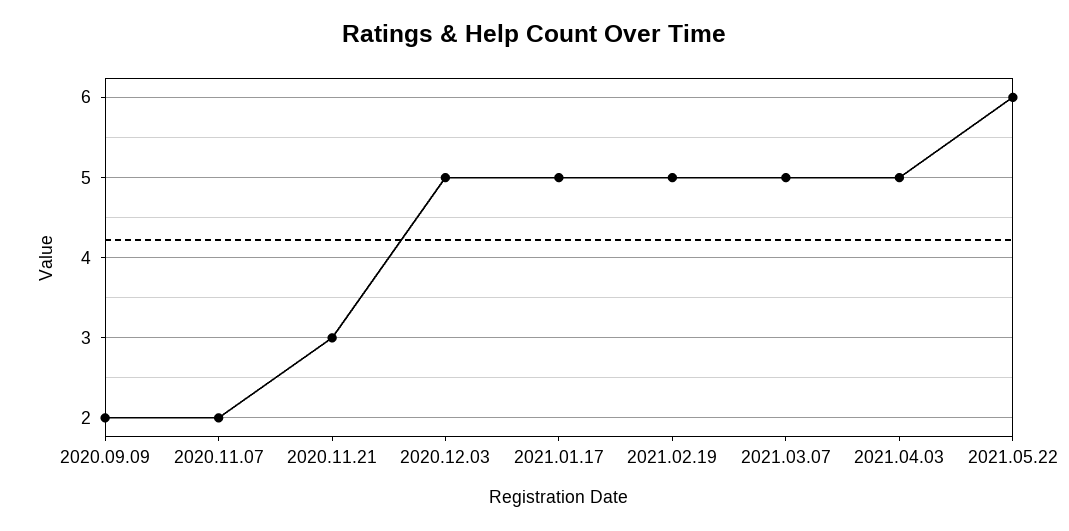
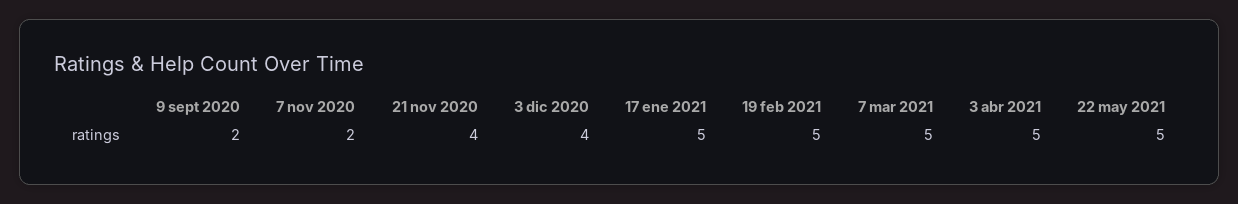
  {
    "2020.09.09": 2,
    "2020.11.07": 2,
-   "2020.11.21": 3,
+   "2020.11.21": 4,
-   "2020.12.03": 5,
+   "2020.12.03": 4,
    "2021.01.17": 5,
    "2021.02.19": 5,
    "2021.03.07": 5,
    "2021.04.03": 5,
-   "2021.05.22": 6
+   "2021.05.22": 5
  }

